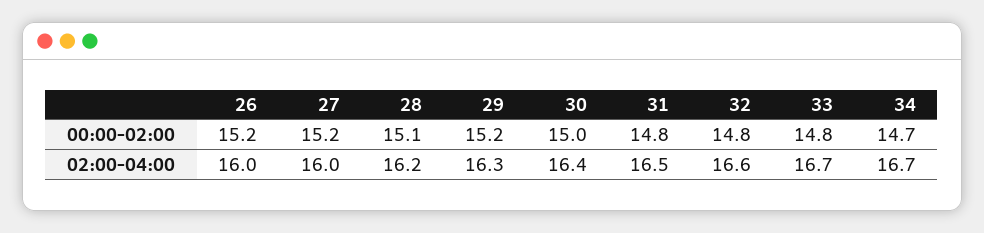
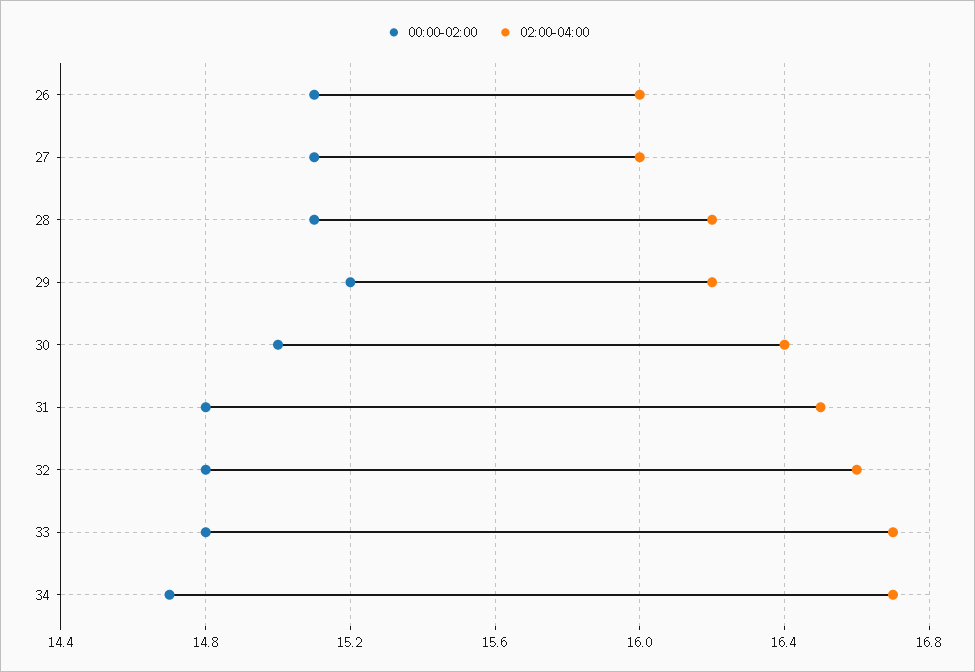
  {
    "00:00-02:00": {
-     "26": 15.2,
+     "26": 15.1,
-     "27": 15.2,
+     "27": 15.1,
      "28": 15.1,
      "29": 15.2,
      "30": 15,
      "31": 14.8,
      "32": 14.8,
      "33": 14.8,
      "34": 14.7
    },
    "02:00-04:00": {
      "26": 16,
      "27": 16,
      "28": 16.2,
-     "29": 16.3,
+     "29": 16.2,
      "30": 16.4,
      "31": 16.5,
      "32": 16.6,
      "33": 16.7,
      "34": 16.7
    }
  }

